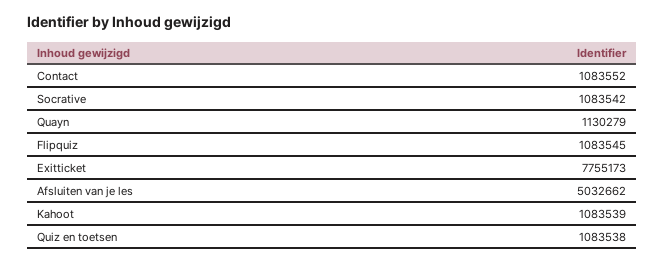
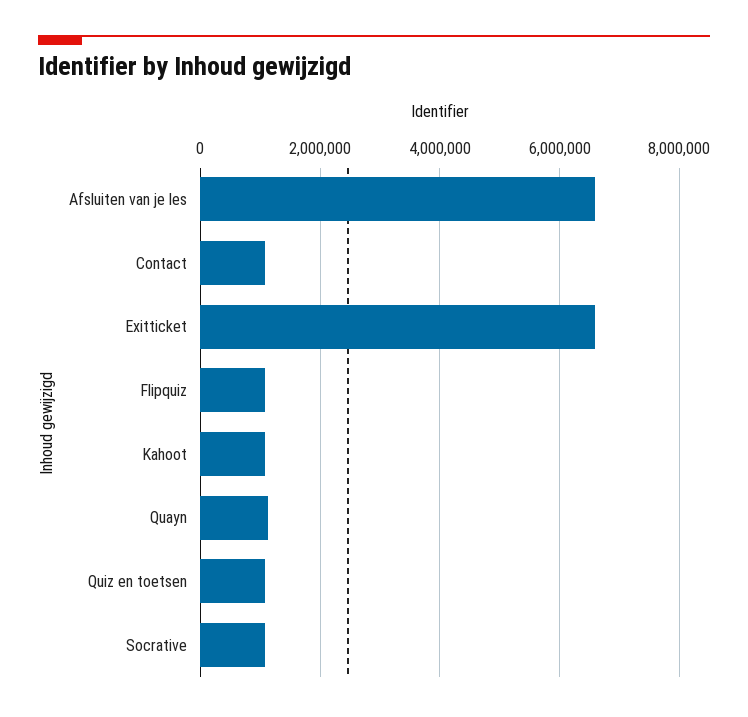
  {
    "Contact": 1083552,
    "Socrative": 1083542,
    "Quayn": 1130279,
    "Flipquiz": 1083545,
-   "Exitticket": 7755173,
+   "Exitticket": 6600000,
-   "Afsluiten van je les": 5032662,
+   "Afsluiten van je les": 6600000,
    "Kahoot": 1083539,
    "Quiz en toetsen": 1083538
  }

